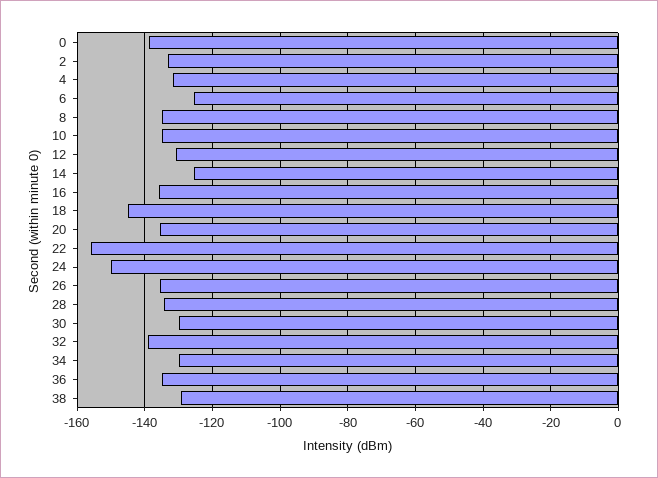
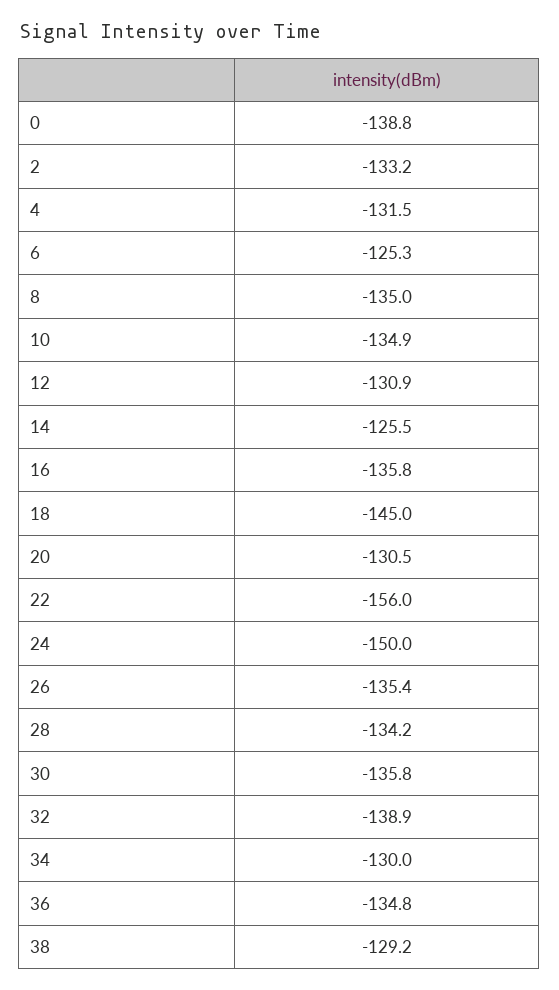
  {
    "0": -138.8,
    "2": -133.2,
    "4": -131.5,
    "6": -125.3,
    "8": -135,
    "10": -134.9,
    "12": -130.9,
    "14": -125.5,
    "16": -135.8,
    "18": -145,
-   "20": -136,
+   "20": -130.5,
    "22": -156,
    "24": -150,
    "26": -135.4,
    "28": -134.2,
-   "30": -130,
+   "30": -135.8,
    "32": -138.9,
    "34": -130,
    "36": -134.8,
    "38": -129.2
  }

